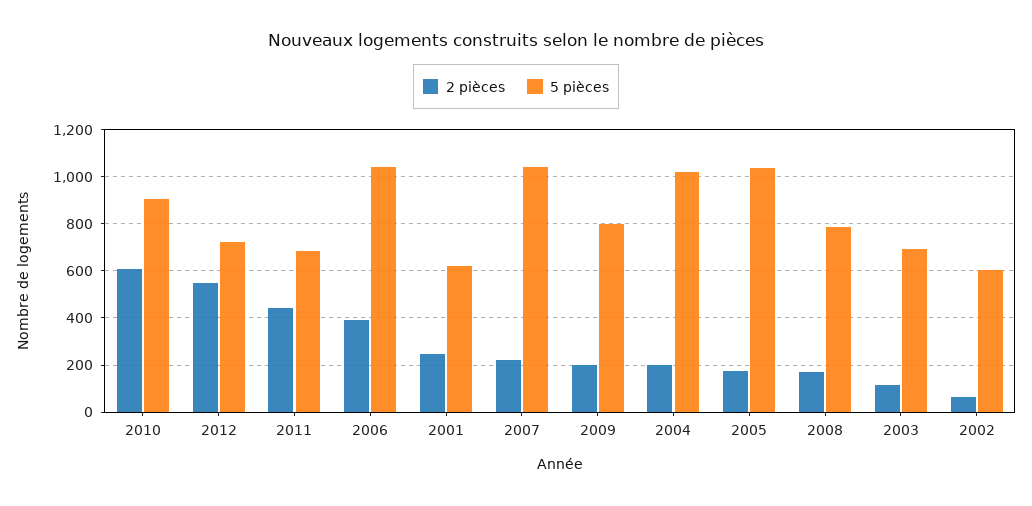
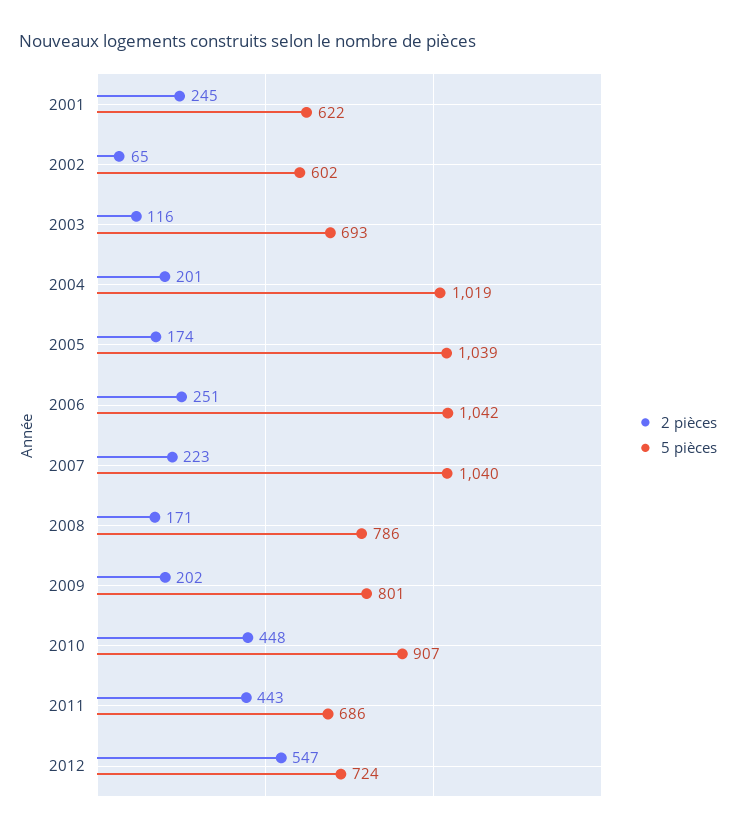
  {
    "2 pièces": {
-     "2010": 600,
+     "2010": 448,
      "2012": 547,
      "2011": 443,
-     "2006": 400,
+     "2006": 251,
      "2001": 245,
      "2007": 223,
      "2009": 202,
      "2004": 201,
      "2005": 174,
      "2008": 171,
      "2003": 116,
      "2002": 65
    },
    "5 pièces": {
      "2010": 907,
      "2012": 724,
      "2011": 686,
      "2006": 1042,
      "2001": 622,
      "2007": 1040,
      "2009": 801,
      "2004": 1019,
      "2005": 1039,
      "2008": 786,
      "2003": 693,
      "2002": 602
    }
  }

